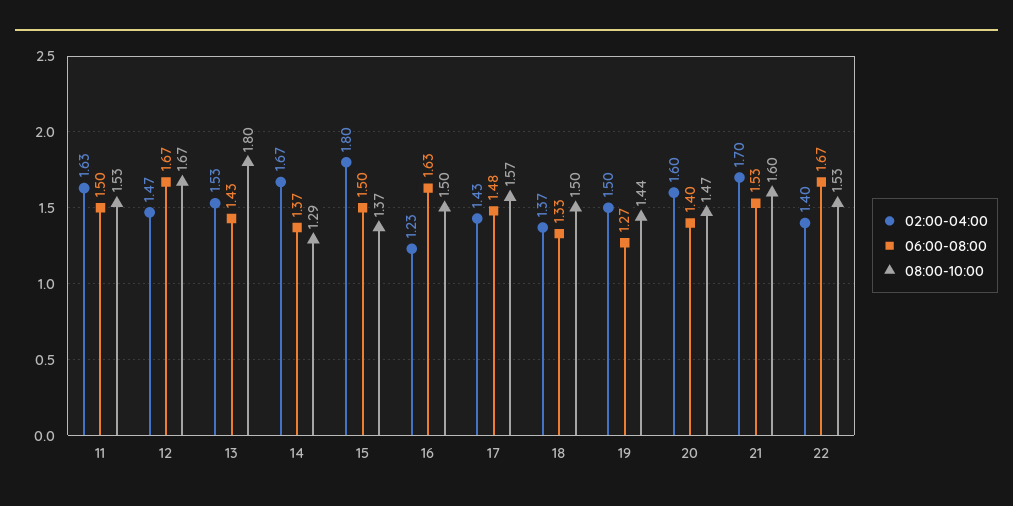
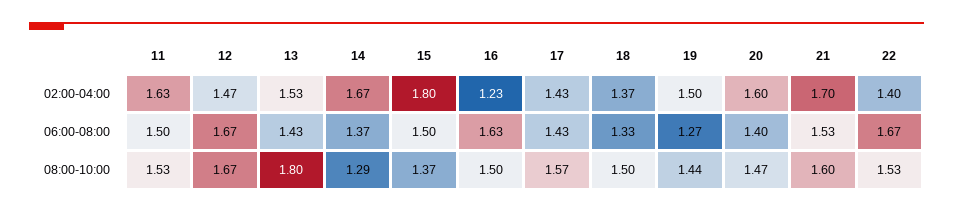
  {
    "02:00-04:00": {
      "11": 1.63,
      "12": 1.47,
      "13": 1.53,
      "14": 1.67,
      "15": 1.8,
      "16": 1.23,
      "17": 1.43,
      "18": 1.37,
      "19": 1.5,
      "20": 1.6,
      "21": 1.7,
      "22": 1.4
    },
    "06:00-08:00": {
      "11": 1.5,
      "12": 1.67,
      "13": 1.43,
      "14": 1.37,
      "15": 1.5,
      "16": 1.63,
-     "17": 1.48,
+     "17": 1.43,
      "18": 1.33,
      "19": 1.27,
      "20": 1.4,
      "21": 1.53,
      "22": 1.67
    },
    "08:00-10:00": {
      "11": 1.53,
      "12": 1.67,
      "13": 1.8,
      "14": 1.29,
      "15": 1.37,
      "16": 1.5,
      "17": 1.57,
      "18": 1.5,
      "19": 1.44,
      "20": 1.47,
      "21": 1.6,
      "22": 1.53
    }
  }

